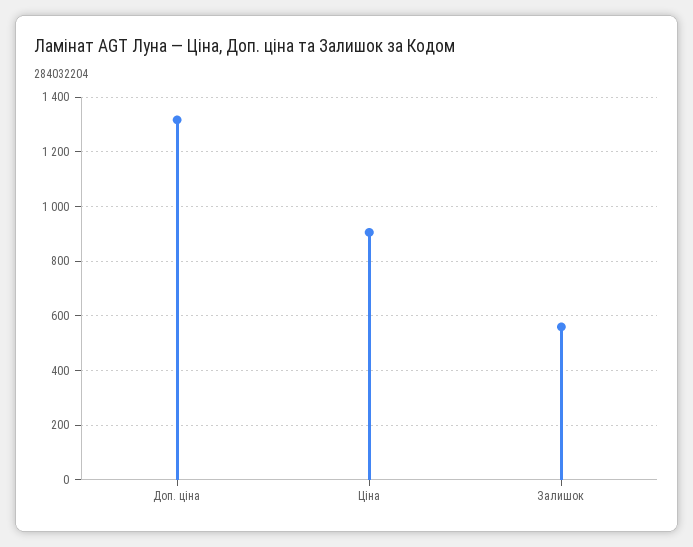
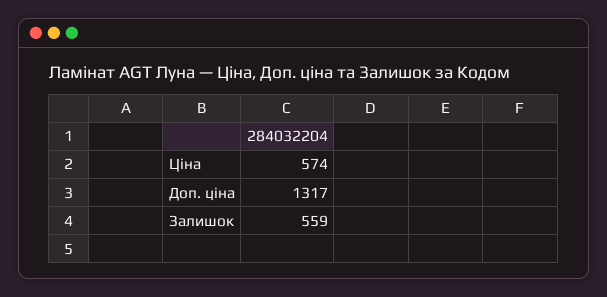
  {
    "Доп. ціна": 1317,
-   "Ціна": 900,
+   "Ціна": 574,
    "Залишок": 559
  }

